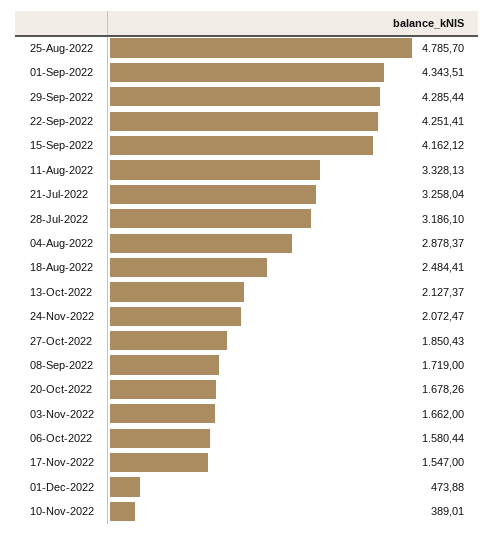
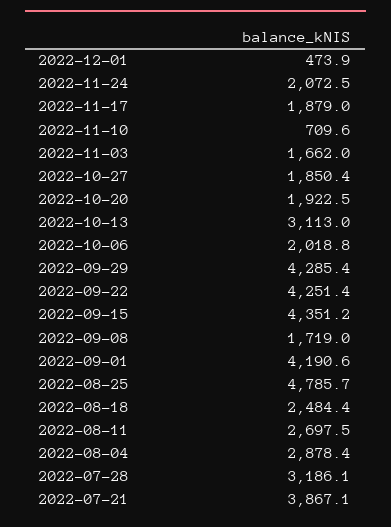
  {
    "25-Aug-2022": 4785.7,
-   "01-Sep-2022": 4343.51,
+   "01-Sep-2022": 4190.6,
    "29-Sep-2022": 4285.44,
    "22-Sep-2022": 4251.41,
-   "15-Sep-2022": 4162.12,
+   "15-Sep-2022": 4351.2,
-   "11-Aug-2022": 3328.13,
+   "11-Aug-2022": 2697.5,
-   "21-Jul-2022": 3258.04,
+   "21-Jul-2022": 3867.1,
    "28-Jul-2022": 3186.1,
    "04-Aug-2022": 2878.37,
    "18-Aug-2022": 2484.41,
-   "13-Oct-2022": 2127.37,
+   "13-Oct-2022": 3113,
    "24-Nov-2022": 2072.47,
    "27-Oct-2022": 1850.43,
    "08-Sep-2022": 1719,
-   "20-Oct-2022": 1678.26,
+   "20-Oct-2022": 1922.5,
    "03-Nov-2022": 1662,
-   "06-Oct-2022": 1580.44,
+   "06-Oct-2022": 2018.8,
-   "17-Nov-2022": 1547,
+   "17-Nov-2022": 1879,
    "01-Dec-2022": 473.88,
-   "10-Nov-2022": 389.01
+   "10-Nov-2022": 709.6
  }

